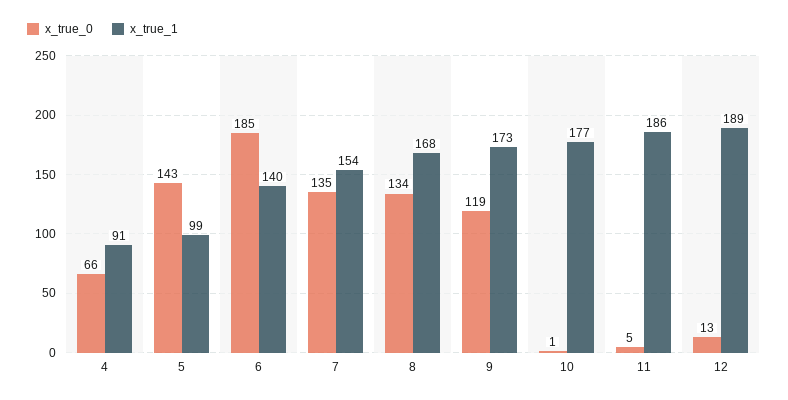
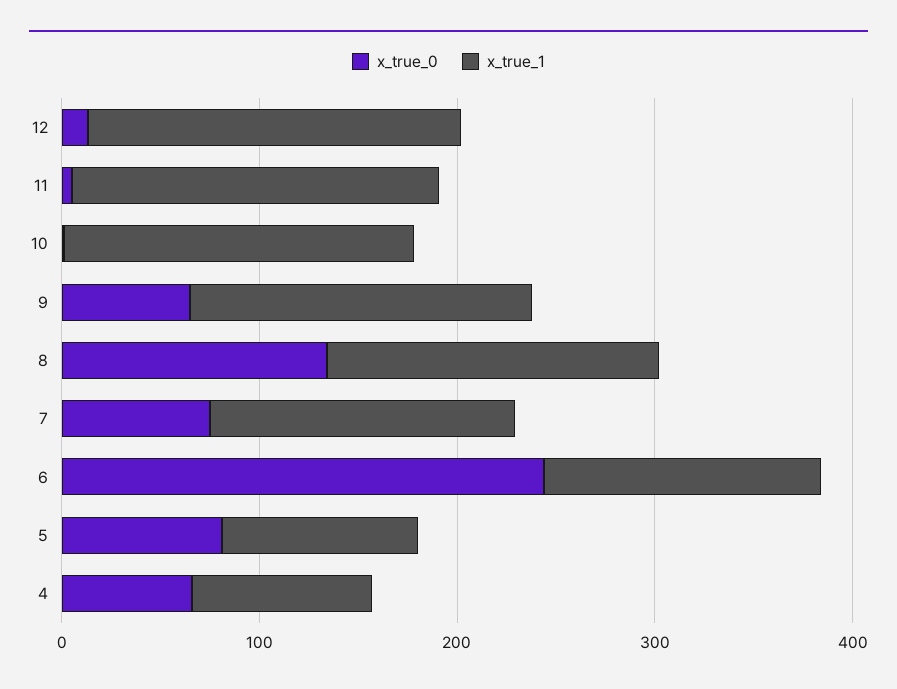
  {
    "x_true_0": {
      "4": 66,
-     "5": 143,
+     "5": 80,
-     "6": 185,
+     "6": 240,
-     "7": 135,
+     "7": 80,
      "8": 134,
-     "9": 119,
+     "9": 60,
      "10": 1,
      "11": 5,
      "12": 13
    },
    "x_true_1": {
      "4": 91,
      "5": 99,
      "6": 140,
      "7": 154,
      "8": 168,
      "9": 173,
      "10": 177,
      "11": 186,
      "12": 189
    }
  }

